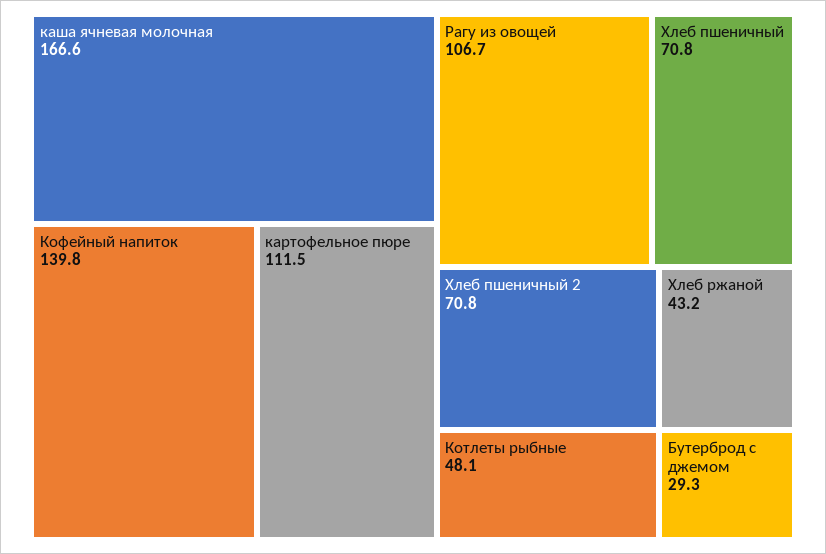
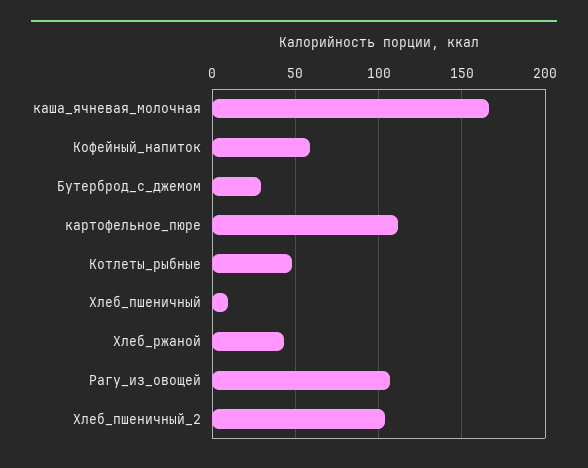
  {
    "каша ячневая молочная": 166.6,
-   "Кофейный напиток": 139.8,
+   "Кофейный напиток": 60,
    "картофельное пюре": 111.5,
    "Рагу из овощей": 106.7,
-   "Хлеб пшеничный": 70.8,
+   "Хлеб пшеничный": 10,
-   "Хлеб пшеничный 2": 70.8,
+   "Хлеб пшеничный 2": 105,
    "Котлеты рыбные": 48.1,
    "Хлеб ржаной": 43.2,
    "Бутерброд с джемом": 29.3
  }

